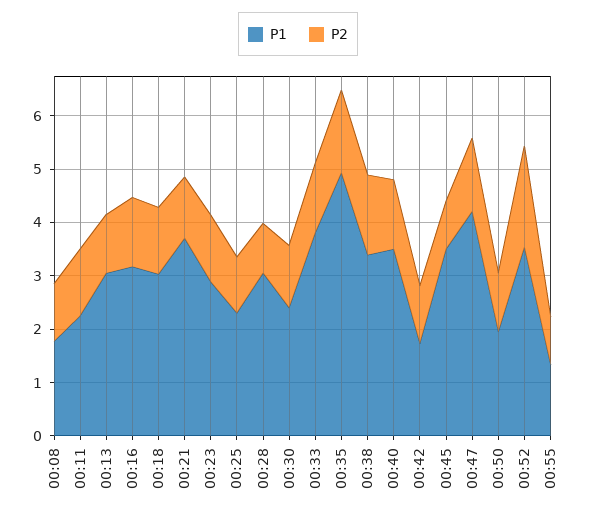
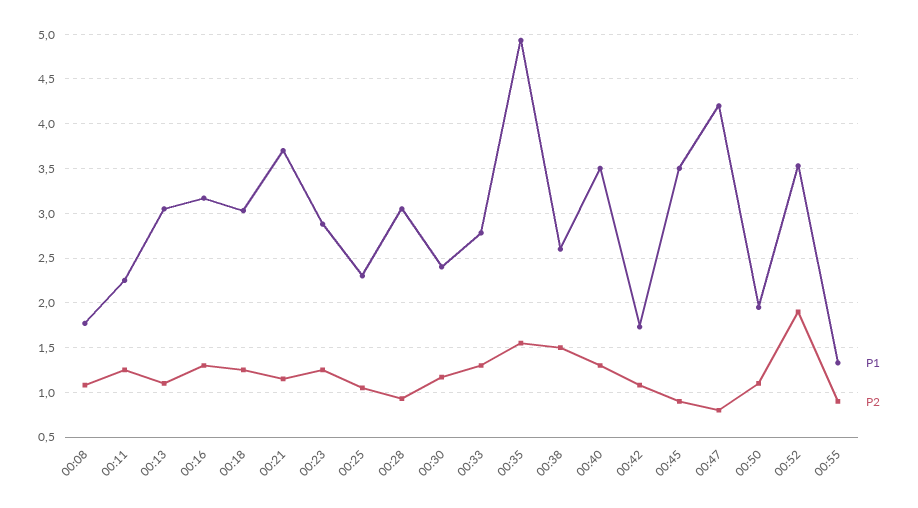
  {
    "P1": {
      "00:08": 1.8,
      "00:11": 2.3,
      "00:13": 3.1,
      "00:16": 3.2,
      "00:18": 3,
      "00:21": 3.7,
      "00:23": 2.9,
      "00:25": 2.3,
      "00:28": 3.1,
      "00:30": 2.4,
-     "00:33": 3.8,
+     "00:33": 2.8,
      "00:35": 4.9,
-     "00:38": 3.4,
+     "00:38": 2.6,
      "00:40": 3.5,
      "00:42": 1.7,
      "00:45": 3.5,
      "00:47": 4.2,
      "00:50": 2,
      "00:52": 3.5,
      "00:55": 1.3
    },
    "P2": {
      "00:08": 1.1,
      "00:11": 1.3,
      "00:13": 1.1,
      "00:16": 1.3,
      "00:18": 1.3,
      "00:21": 1.2,
      "00:23": 1.3,
      "00:25": 1.1,
      "00:28": 0.9,
      "00:30": 1.2,
      "00:33": 1.3,
      "00:35": 1.6,
      "00:38": 1.5,
      "00:40": 1.3,
      "00:42": 1.1,
      "00:45": 0.9,
-     "00:47": 1.4,
+     "00:47": 0.8,
      "00:50": 1.1,
      "00:52": 1.9,
      "00:55": 0.9
    }
  }

